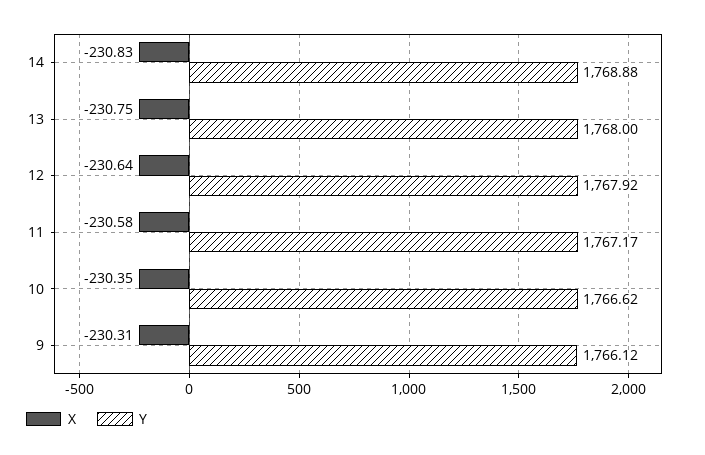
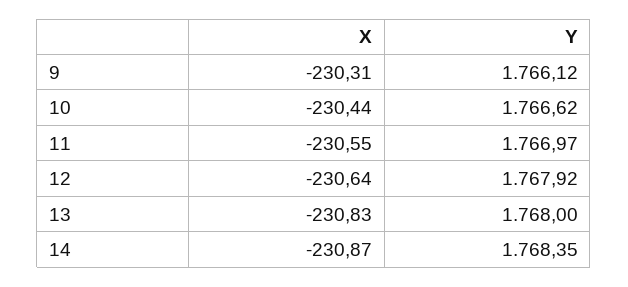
  {
    "X": {
-     "14": -230.83,
+     "14": -230.87,
-     "13": -230.75,
+     "13": -230.83,
      "12": -230.64,
-     "11": -230.58,
+     "11": -230.55,
-     "10": -230.35,
+     "10": -230.44,
      "9": -230.31
    },
    "Y": {
-     "14": 1768.88,
+     "14": 1768.35,
      "13": 1768,
      "12": 1767.92,
-     "11": 1767.17,
+     "11": 1766.97,
      "10": 1766.62,
      "9": 1766.12
    }
  }

